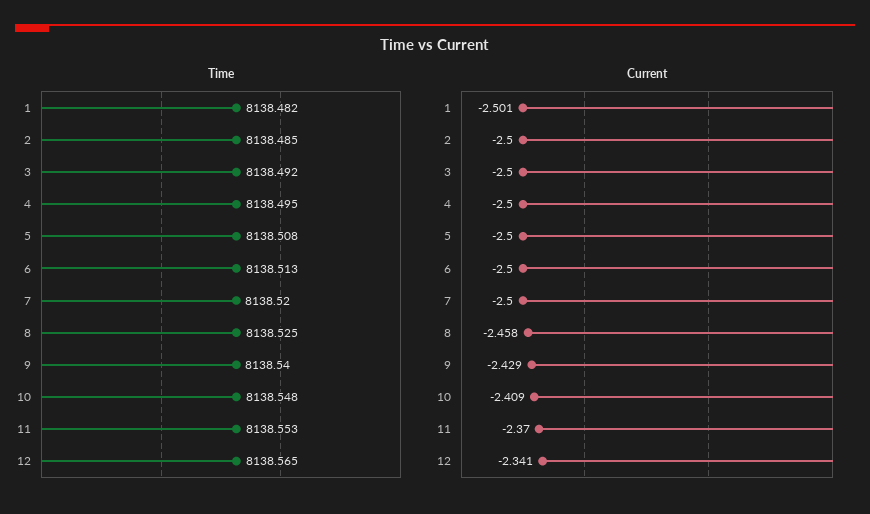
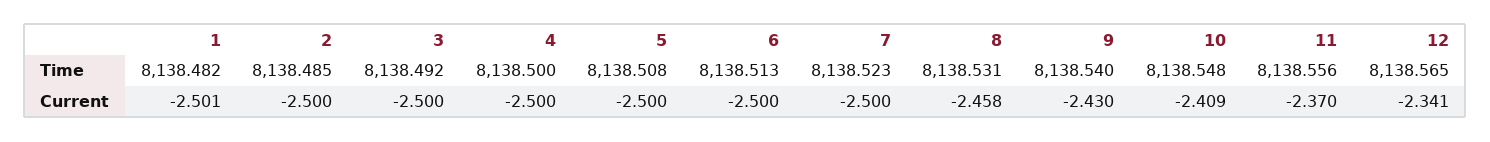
  {
    "Time": {
      "1": 8138.482,
      "2": 8138.485,
      "3": 8138.492,
-     "4": 8138.495,
+     "4": 8138.5,
      "5": 8138.508,
      "6": 8138.513,
-     "7": 8138.52,
+     "7": 8138.523,
-     "8": 8138.525,
+     "8": 8138.531,
      "9": 8138.54,
      "10": 8138.548,
-     "11": 8138.553,
+     "11": 8138.556,
      "12": 8138.565
    },
    "Current": {
      "1": -2.501,
      "2": -2.5,
      "3": -2.5,
      "4": -2.5,
      "5": -2.5,
      "6": -2.5,
      "7": -2.5,
      "8": -2.458,
-     "9": -2.429,
+     "9": -2.43,
      "10": -2.409,
      "11": -2.37,
      "12": -2.341
    }
  }

